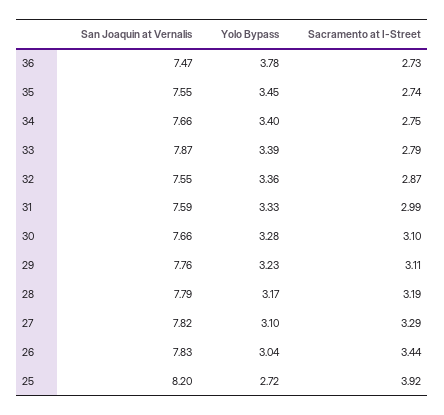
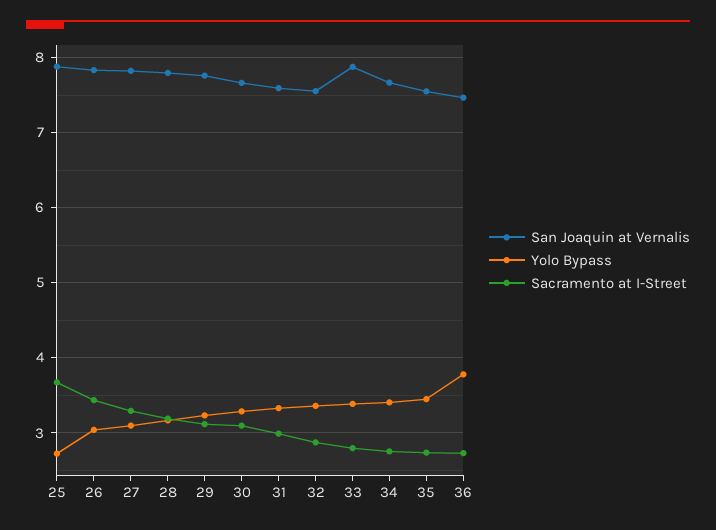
  {
    "San Joaquin at Vernalis": {
      "36": 7.47,
      "35": 7.55,
      "34": 7.66,
      "33": 7.87,
      "32": 7.55,
      "31": 7.59,
      "30": 7.66,
      "29": 7.76,
      "28": 7.79,
      "27": 7.82,
      "26": 7.83,
-     "25": 8.2
+     "25": 7.9
    },
    "Yolo Bypass": {
      "36": 3.78,
      "35": 3.45,
      "34": 3.4,
      "33": 3.39,
      "32": 3.36,
      "31": 3.33,
      "30": 3.28,
      "29": 3.23,
      "28": 3.17,
      "27": 3.1,
      "26": 3.04,
      "25": 2.72
    },
    "Sacramento at I-Street": {
      "36": 2.73,
      "35": 2.74,
      "34": 2.75,
      "33": 2.79,
      "32": 2.87,
      "31": 2.99,
      "30": 3.1,
      "29": 3.11,
      "28": 3.19,
      "27": 3.29,
      "26": 3.44,
-     "25": 3.92
+     "25": 3.7
    }
  }

